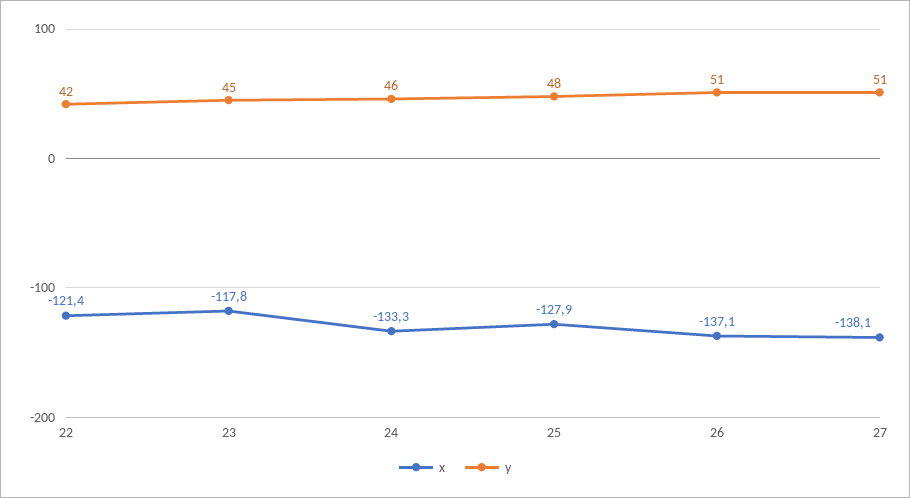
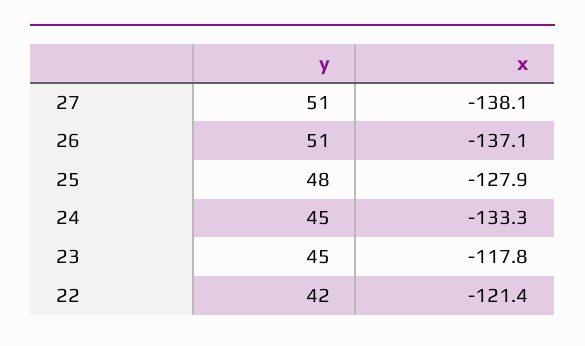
  {
    "x": {
      "22": -121.4,
      "23": -117.8,
      "24": -133.3,
      "25": -127.9,
      "26": -137.1,
      "27": -138.1
    },
    "y": {
      "22": 42,
      "23": 45,
-     "24": 46,
+     "24": 45,
      "25": 48,
      "26": 51,
      "27": 51
    }
  }

